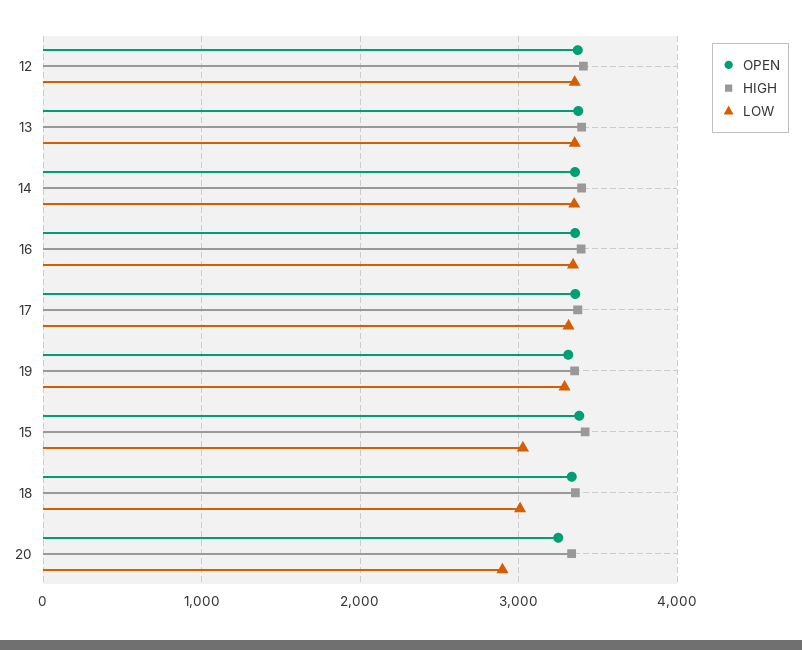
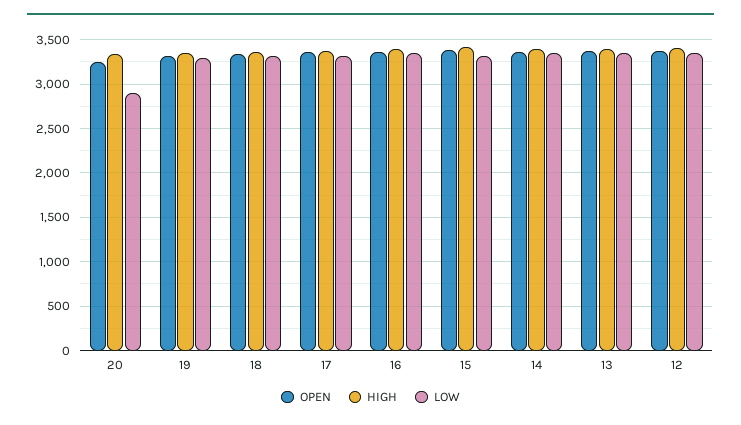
  {
    "OPEN": {
      "12": 3400,
      "13": 3400,
      "14": 3400,
      "16": 3400,
      "17": 3400,
      "19": 3300,
      "15": 3400,
      "18": 3300,
      "20": 3300
    },
    "HIGH": {
      "12": 3400,
      "13": 3400,
      "14": 3400,
      "16": 3400,
      "17": 3400,
      "19": 3400,
      "15": 3400,
      "18": 3400,
      "20": 3300
    },
    "LOW": {
      "12": 3400,
      "13": 3400,
      "14": 3400,
      "16": 3300,
      "17": 3300,
      "19": 3300,
-     "15": 3000,
+     "15": 3300,
-     "18": 3000,
+     "18": 3300,
      "20": 2900
    }
  }

